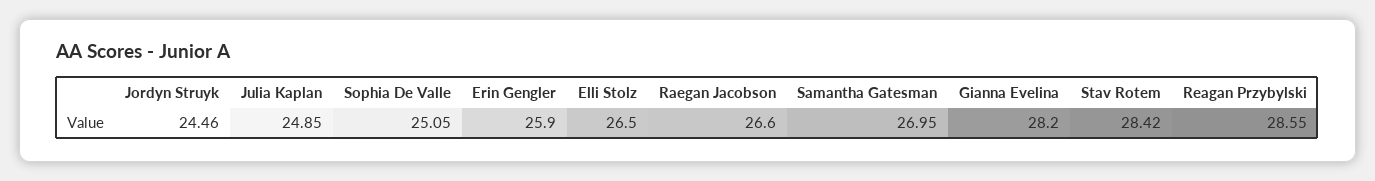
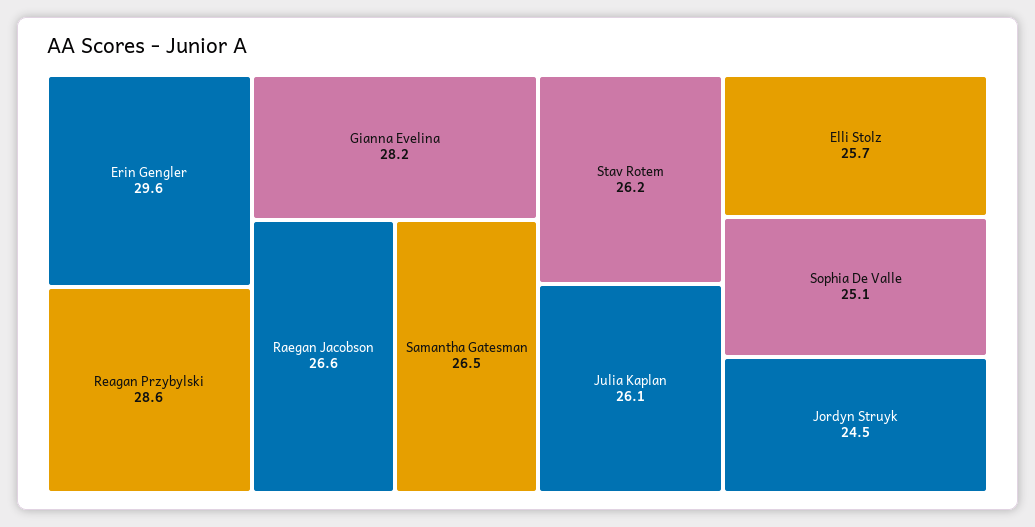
  {
    "Jordyn Struyk": 24.46,
-   "Julia Kaplan": 24.85,
+   "Julia Kaplan": 26.1,
    "Sophia De Valle": 25.05,
-   "Erin Gengler": 25.9,
+   "Erin Gengler": 29.6,
-   "Elli Stolz": 26.5,
+   "Elli Stolz": 25.7,
    "Raegan Jacobson": 26.6,
-   "Samantha Gatesman": 26.95,
+   "Samantha Gatesman": 26.5,
    "Gianna Evelina": 28.2,
-   "Stav Rotem": 28.42,
+   "Stav Rotem": 26.2,
    "Reagan Przybylski": 28.55
  }

